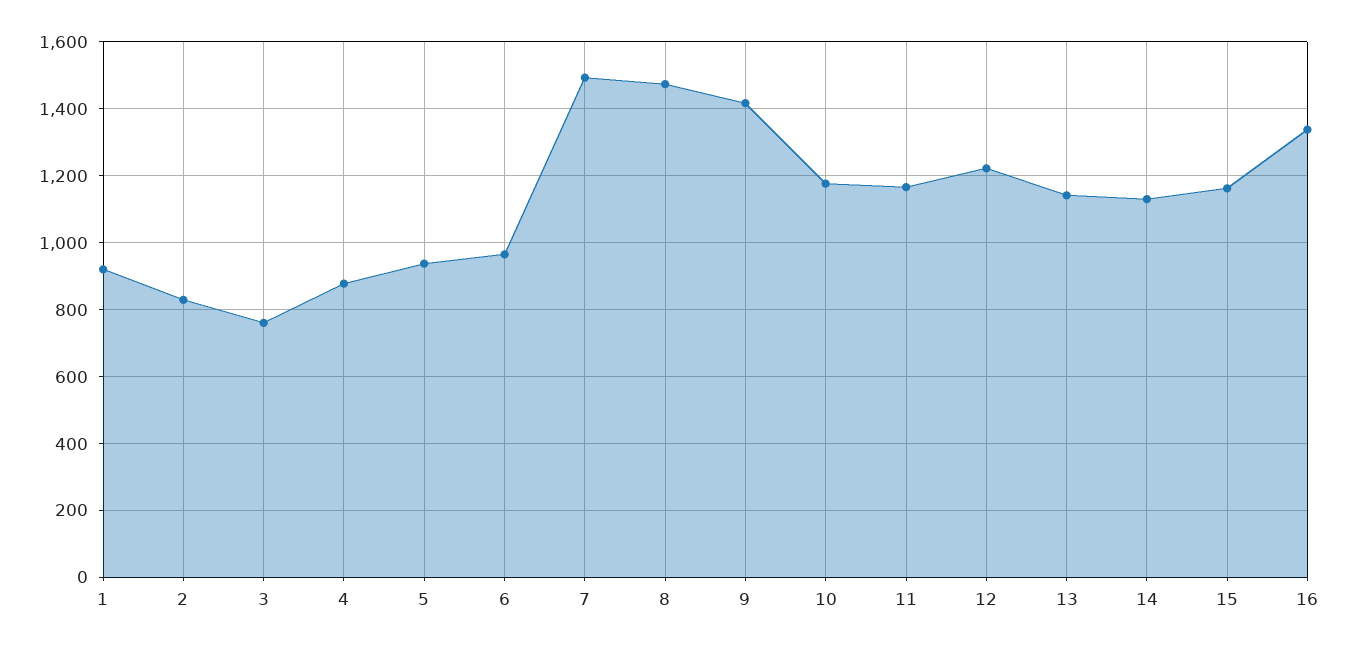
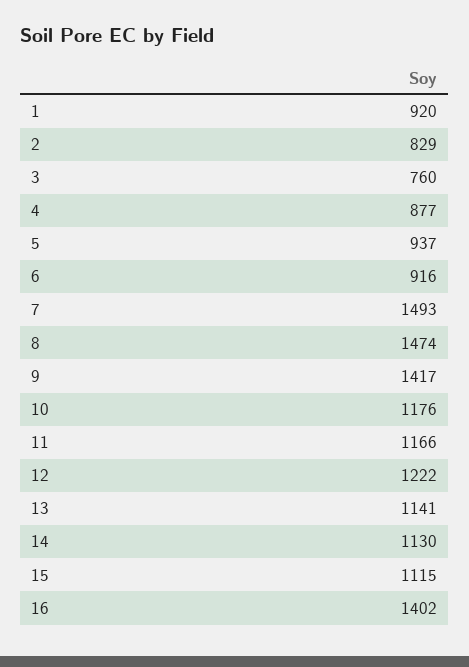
  {
    "1": 920,
    "2": 829,
    "3": 760,
    "4": 877,
    "5": 937,
-   "6": 960,
+   "6": 916,
    "7": 1493,
    "8": 1474,
    "9": 1417,
    "10": 1176,
    "11": 1166,
    "12": 1222,
    "13": 1141,
    "14": 1130,
-   "15": 1160,
+   "15": 1115,
-   "16": 1340
+   "16": 1402
  }

